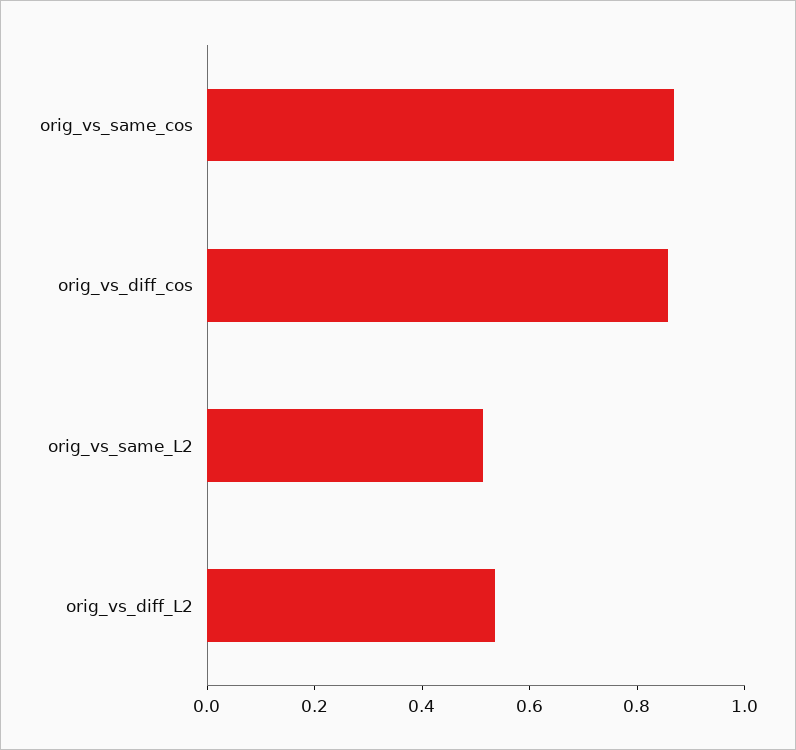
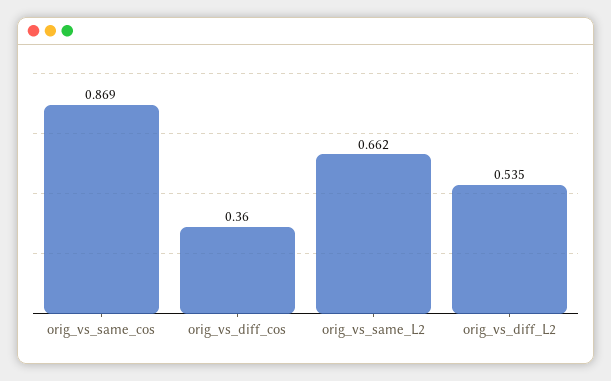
  {
    "orig_vs_same_cos": 0.869,
-   "orig_vs_diff_cos": 0.85,
+   "orig_vs_diff_cos": 0.36,
-   "orig_vs_same_L2": 0.5,
+   "orig_vs_same_L2": 0.662,
    "orig_vs_diff_L2": 0.535
  }

